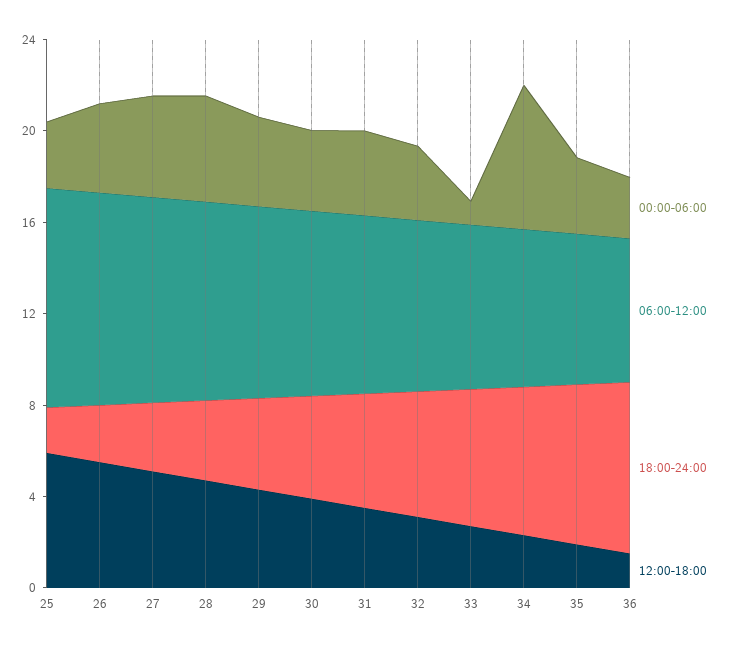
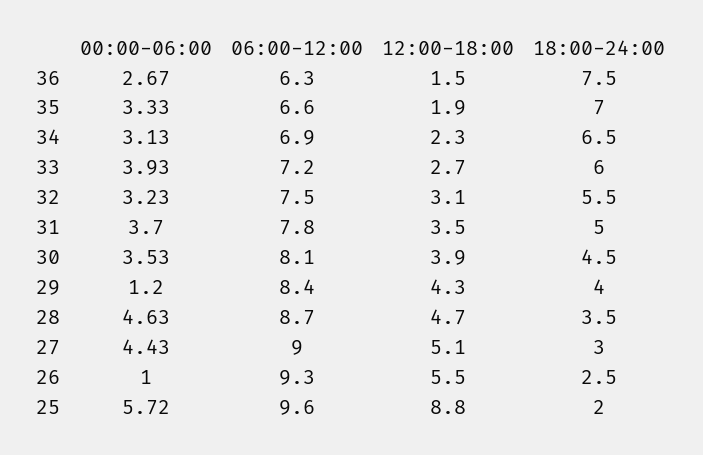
  {
    "00:00-06:00": {
-     "25": 3,
+     "25": 5.72,
-     "26": 4,
+     "26": 1,
      "27": 4.43,
      "28": 4.63,
-     "29": 4,
+     "29": 1.2,
      "30": 3.53,
      "31": 3.7,
      "32": 3.23,
-     "33": 1,
+     "33": 3.93,
-     "34": 6,
+     "34": 3.13,
      "35": 3.33,
      "36": 2.67
    },
    "06:00-12:00": {
      "25": 9.6,
      "26": 9.3,
      "27": 9,
      "28": 8.7,
      "29": 8.4,
      "30": 8.1,
      "31": 7.8,
      "32": 7.5,
      "33": 7.2,
      "34": 6.9,
      "35": 6.6,
      "36": 6.3
    },
    "18:00-24:00": {
      "25": 2,
      "26": 2.5,
      "27": 3,
      "28": 3.5,
      "29": 4,
      "30": 4.5,
      "31": 5,
      "32": 5.5,
      "33": 6,
      "34": 6.5,
      "35": 7,
      "36": 7.5
    },
    "12:00-18:00": {
-     "25": 6,
+     "25": 8.8,
      "26": 5.5,
      "27": 5.1,
      "28": 4.7,
      "29": 4.3,
      "30": 3.9,
      "31": 3.5,
      "32": 3.1,
      "33": 2.7,
      "34": 2.3,
      "35": 1.9,
      "36": 1.5
    }
  }

